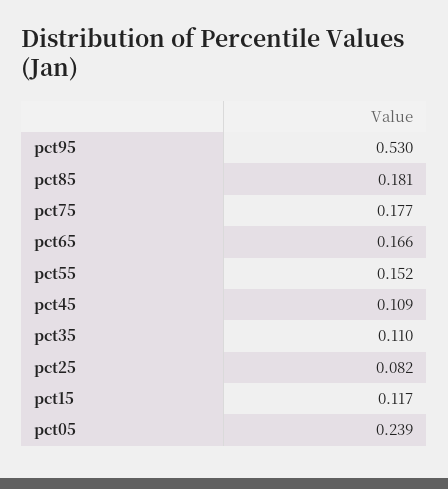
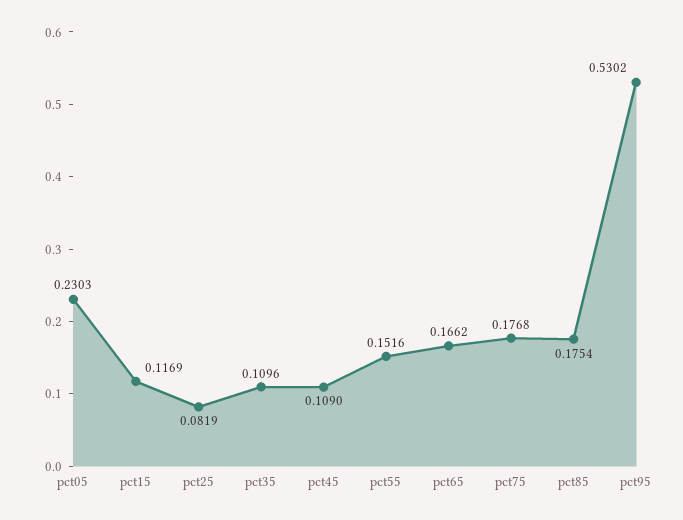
  {
    "pct95": 0.5302,
-   "pct85": 0.181,
+   "pct85": 0.1754,
    "pct75": 0.1768,
    "pct65": 0.1662,
    "pct55": 0.1516,
    "pct45": 0.109,
    "pct35": 0.1096,
    "pct25": 0.0819,
    "pct15": 0.1169,
-   "pct05": 0.239
+   "pct05": 0.2303
  }

